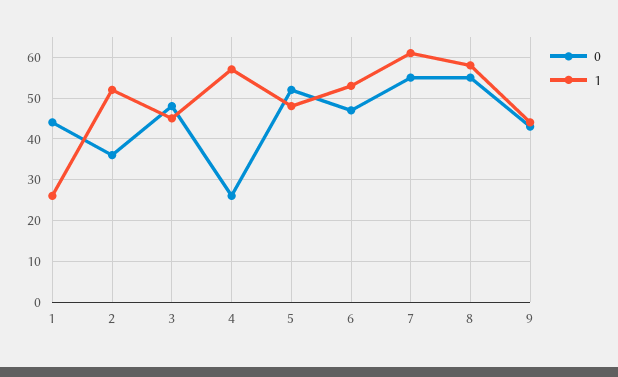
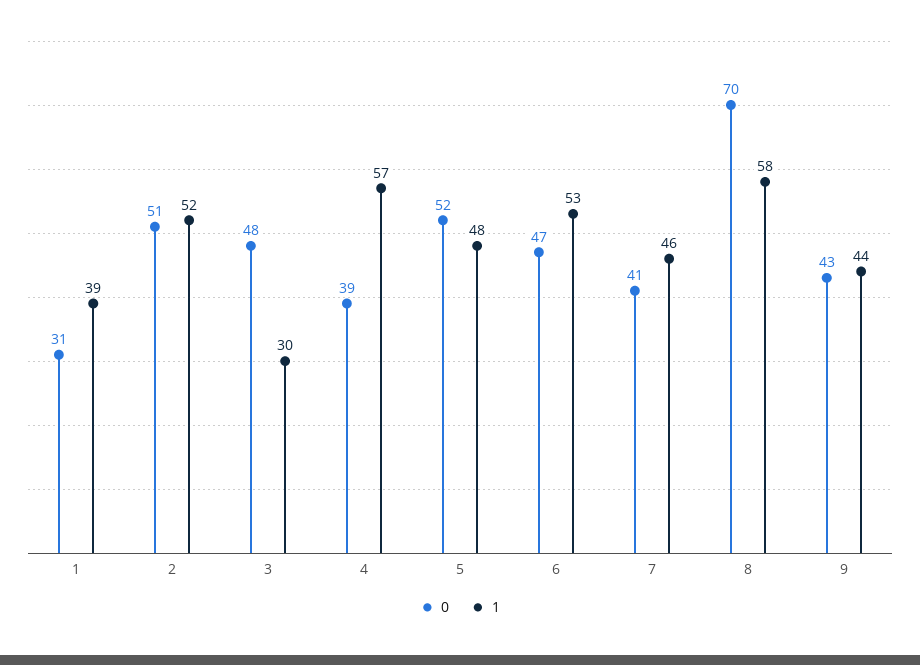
  {
    "0": {
-     "1": 45,
+     "1": 31,
-     "2": 35,
+     "2": 51,
      "3": 48,
-     "4": 25,
+     "4": 39,
      "5": 52,
      "6": 47,
-     "7": 55,
+     "7": 41,
-     "8": 55,
+     "8": 70,
      "9": 43
    },
    "1": {
-     "1": 25,
+     "1": 39,
      "2": 52,
-     "3": 45,
+     "3": 30,
      "4": 57,
      "5": 48,
      "6": 53,
-     "7": 60,
+     "7": 46,
      "8": 58,
      "9": 44
    }
  }

